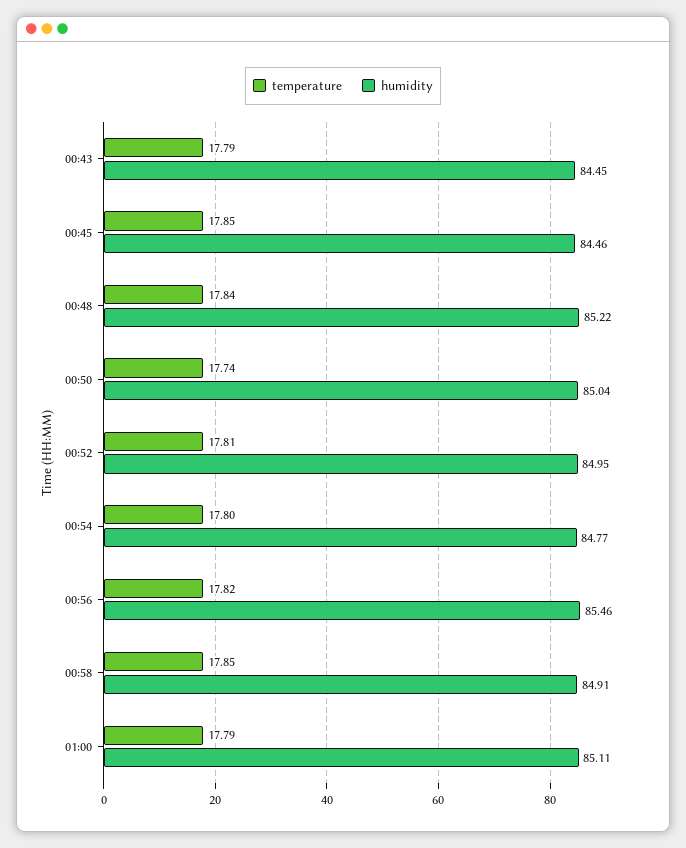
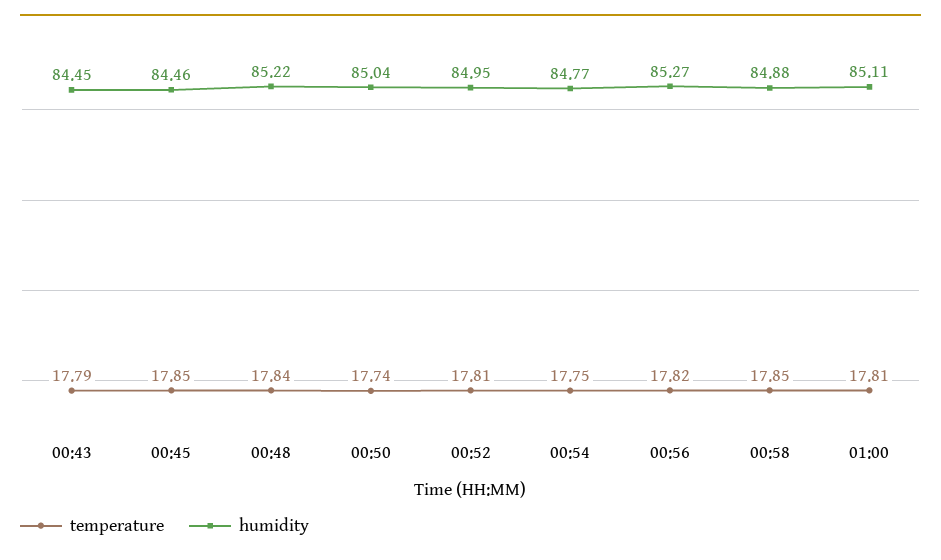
  {
    "temperature": {
      "00:43": 17.79,
      "00:45": 17.85,
      "00:48": 17.84,
      "00:50": 17.74,
      "00:52": 17.81,
-     "00:54": 17.8,
+     "00:54": 17.75,
      "00:56": 17.82,
      "00:58": 17.85,
-     "01:00": 17.79
+     "01:00": 17.81
    },
    "humidity": {
      "00:43": 84.45,
      "00:45": 84.46,
      "00:48": 85.22,
      "00:50": 85.04,
      "00:52": 84.95,
      "00:54": 84.77,
-     "00:56": 85.46,
+     "00:56": 85.27,
-     "00:58": 84.91,
+     "00:58": 84.88,
      "01:00": 85.11
    }
  }

